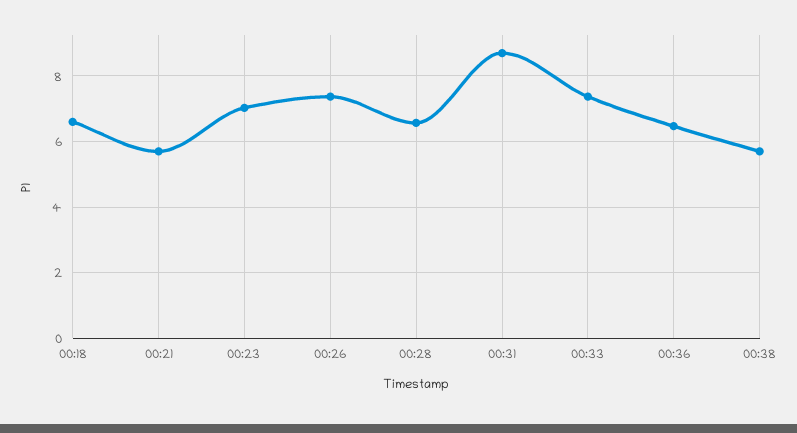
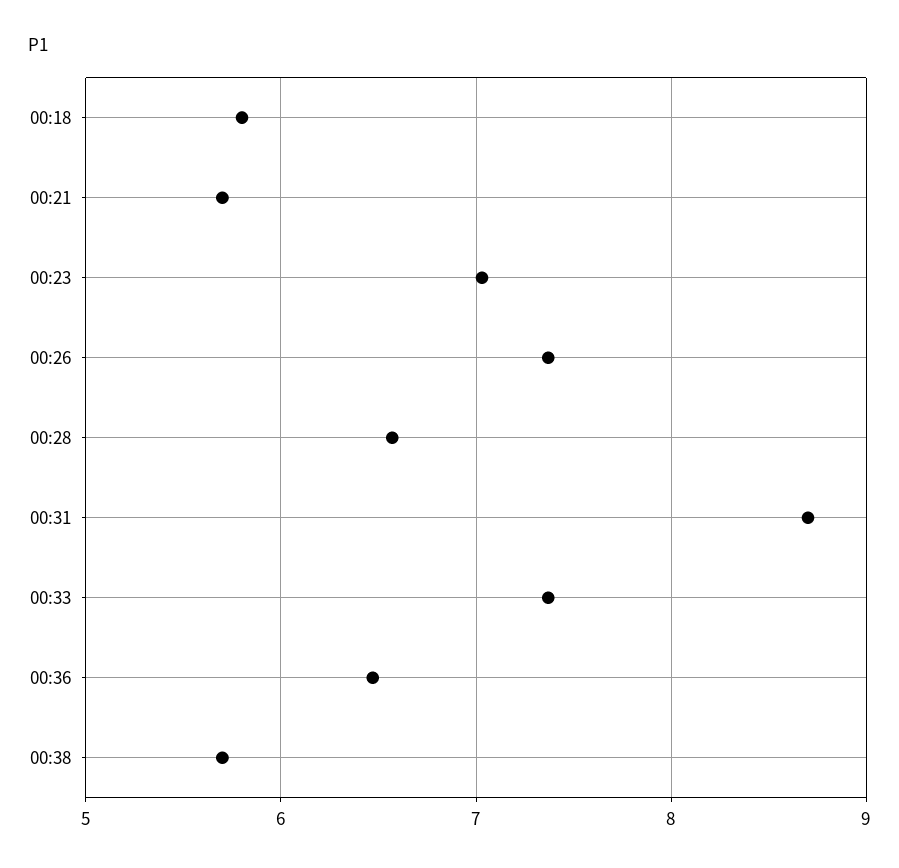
  {
-   "00:18": 6.6,
+   "00:18": 5.8,
    "00:21": 5.7,
    "00:23": 7,
    "00:26": 7.4,
    "00:28": 6.6,
    "00:31": 8.7,
    "00:33": 7.4,
    "00:36": 6.5,
    "00:38": 5.7
  }

